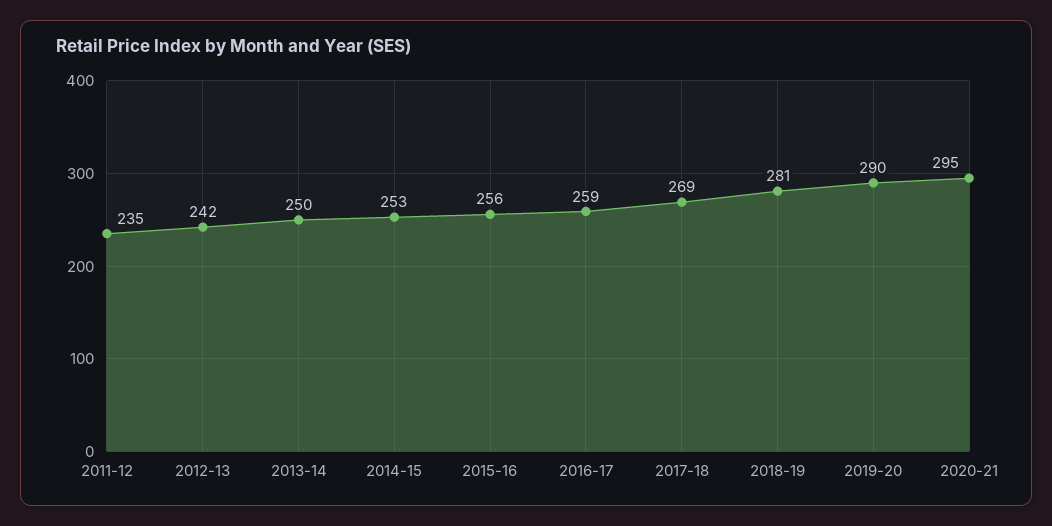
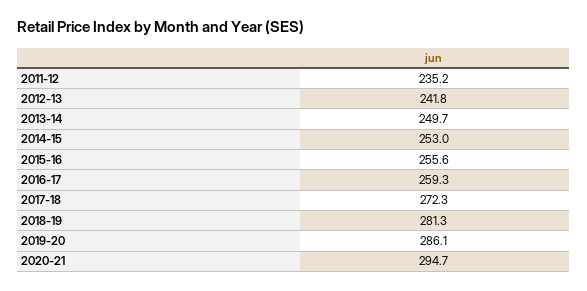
  {
    "2011-12": 235.2,
    "2012-13": 241.8,
    "2013-14": 249.7,
    "2014-15": 253,
    "2015-16": 255.6,
    "2016-17": 259.3,
-   "2017-18": 269,
+   "2017-18": 272.3,
    "2018-19": 281.3,
-   "2019-20": 290,
+   "2019-20": 286.1,
    "2020-21": 294.7
  }

